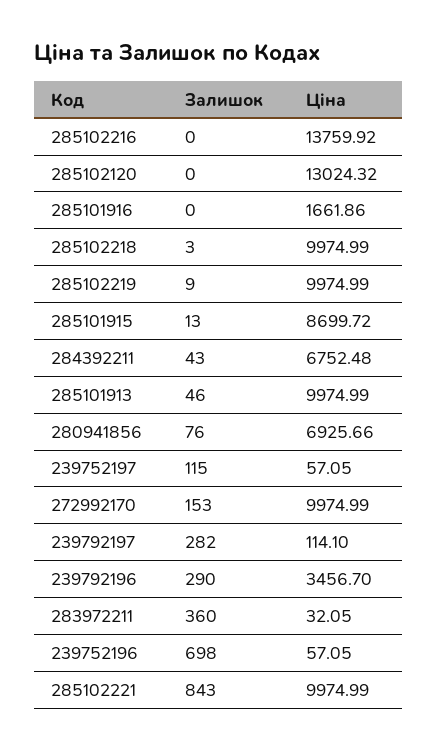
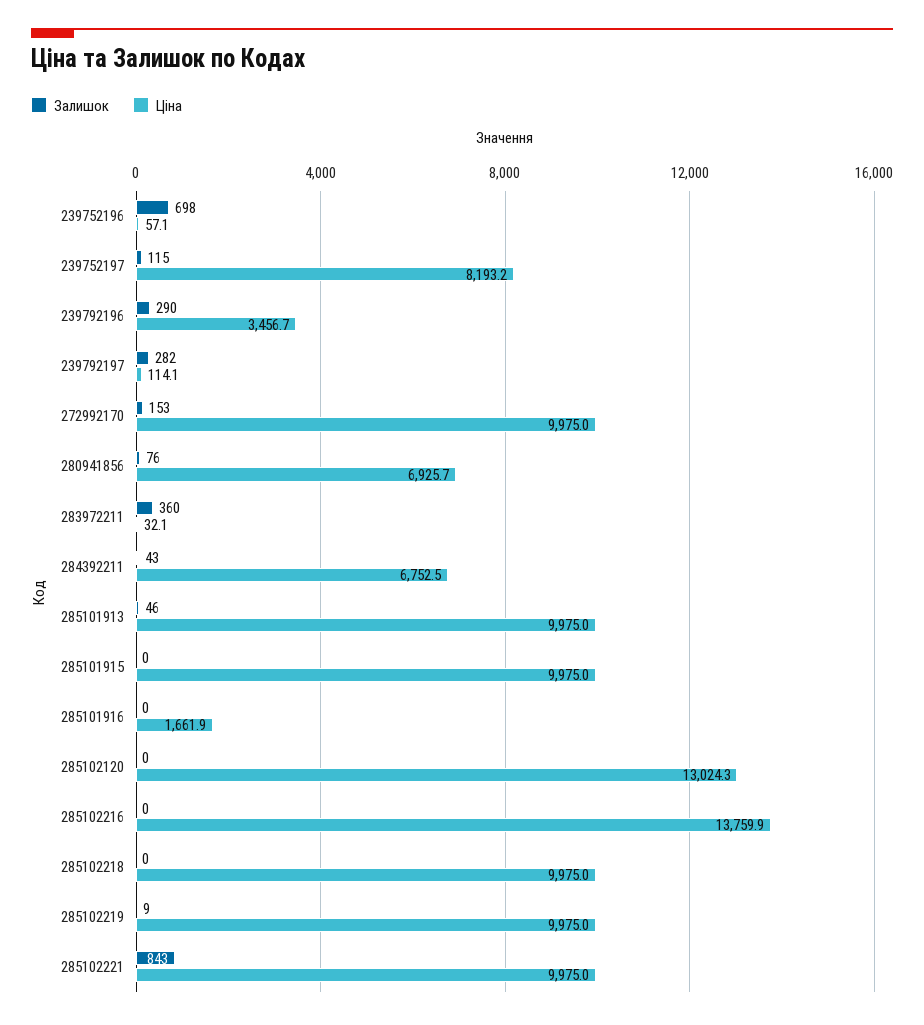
  {
    "Залишок": {
      "285102216": 0,
      "285102120": 0,
      "285101916": 0,
-     "285102218": 3,
+     "285102218": 0,
      "285102219": 9,
-     "285101915": 13,
+     "285101915": 0,
      "284392211": 43,
      "285101913": 46,
      "280941856": 76,
      "239752197": 115,
      "272992170": 153,
      "239792197": 282,
      "239792196": 290,
      "283972211": 360,
      "239752196": 698,
      "285102221": 843
    },
    "Ціна": {
      "285102216": 13759.92,
      "285102120": 13024.32,
      "285101916": 1661.86,
      "285102218": 9974.99,
      "285102219": 9974.99,
-     "285101915": 8699.72,
+     "285101915": 9975,
      "284392211": 6752.48,
      "285101913": 9974.99,
      "280941856": 6925.66,
-     "239752197": 57.05,
+     "239752197": 8193.2,
      "272992170": 9974.99,
      "239792197": 114.1,
      "239792196": 3456.7,
      "283972211": 32.05,
      "239752196": 57.05,
      "285102221": 9974.99
    }
  }

